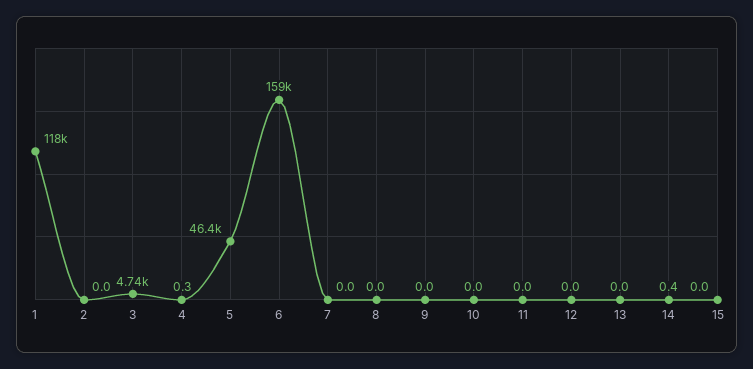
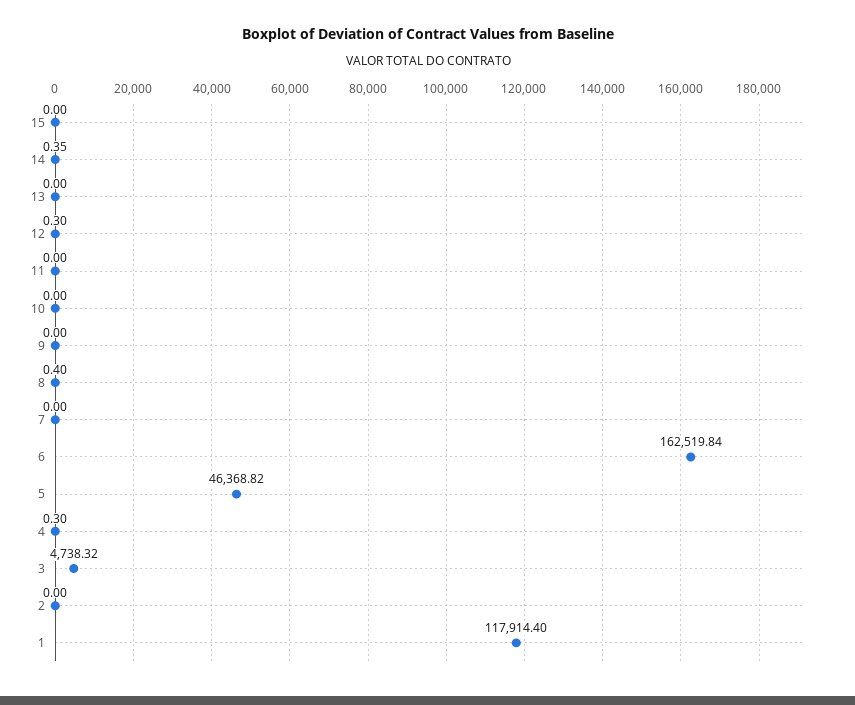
  {
    "1": 117914.4,
    "2": 0,
    "3": 4738.32,
    "4": 0.3,
    "5": 46368.82,
-   "6": 159000,
+   "6": 162519.84,
    "7": 0,
-   "8": 0,
+   "8": 0.4,
    "9": 0,
    "10": 0,
    "11": 0,
-   "12": 0,
+   "12": 0.3,
    "13": 0,
    "14": 0.35,
    "15": 0
  }

